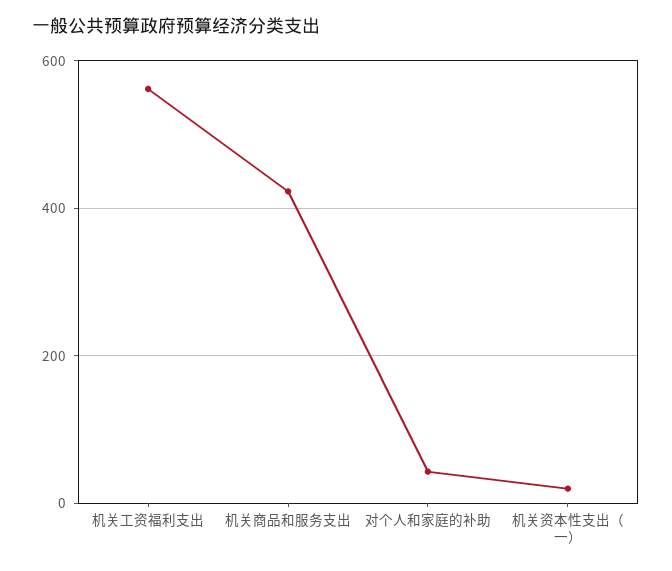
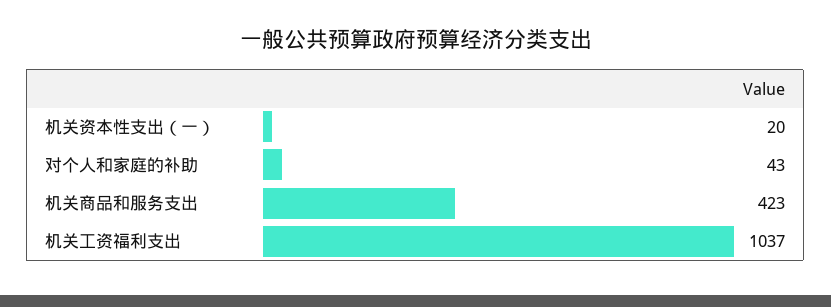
  {
-   "机关工资福利支出": 560,
+   "机关工资福利支出": 1037,
    "机关商品和服务支出": 423,
    "对个人和家庭的补助": 43,
    "机关资本性支出（一）": 20
  }

